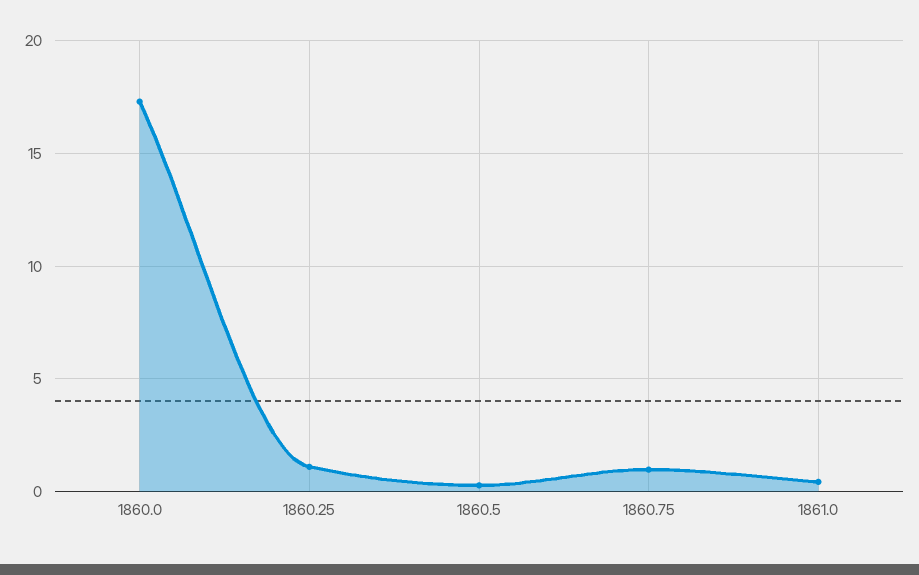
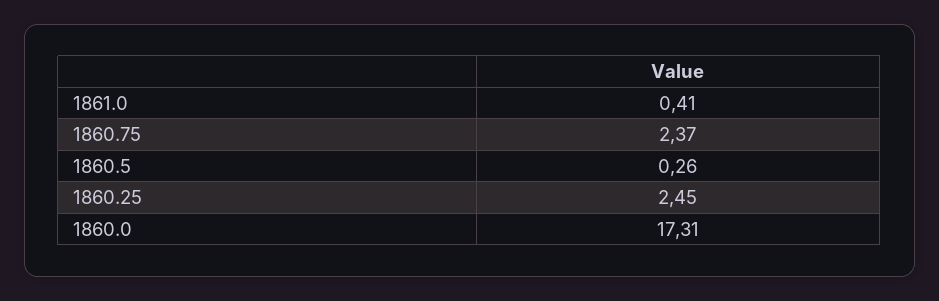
  {
    "1860.0": 17.31,
-   "1860.25": 1,
+   "1860.25": 2.45,
    "1860.5": 0.26,
-   "1860.75": 1,
+   "1860.75": 2.37,
    "1861.0": 0.41
  }

